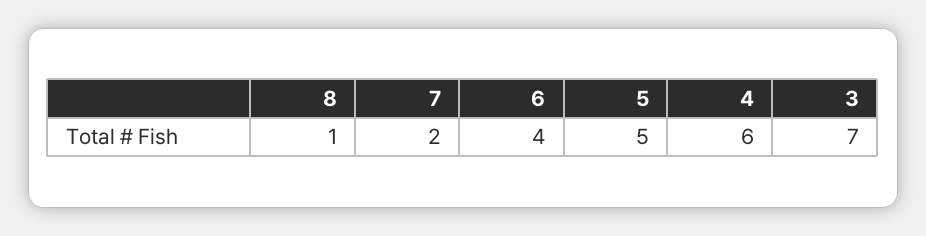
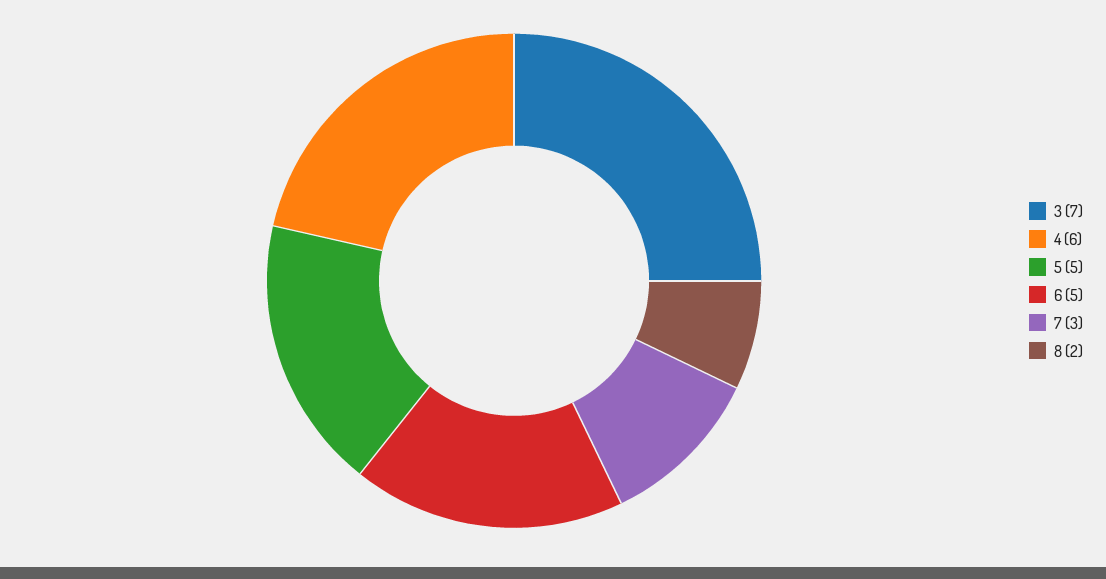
  {
-   "8": 1,
+   "8": 2,
-   "7": 2,
+   "7": 3,
-   "6": 4,
+   "6": 5,
    "5": 5,
    "4": 6,
    "3": 7
  }

